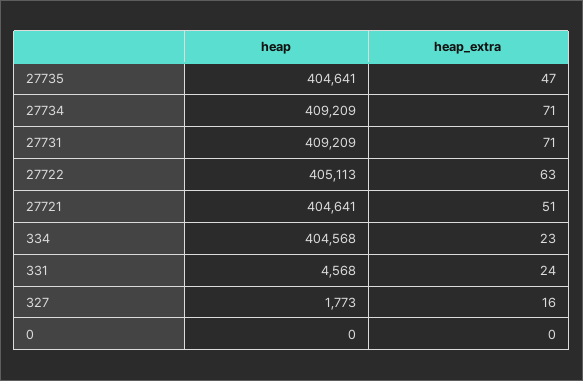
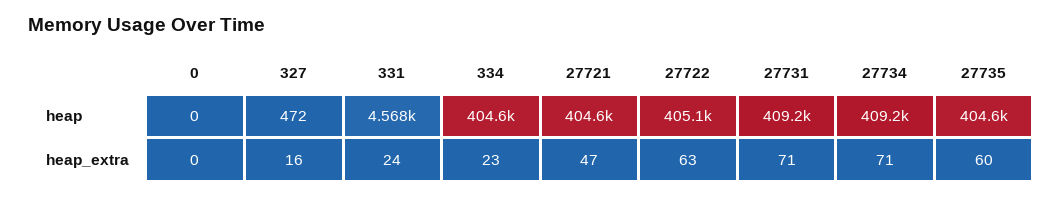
  {
    "heap": {
      "27735": 404641,
      "27734": 409209,
      "27731": 409209,
      "27722": 405113,
      "27721": 404641,
      "334": 404568,
      "331": 4568,
-     "327": 1773,
+     "327": 472,
      "0": 0
    },
    "heap_extra": {
-     "27735": 47,
+     "27735": 60,
      "27734": 71,
      "27731": 71,
      "27722": 63,
-     "27721": 51,
+     "27721": 47,
      "334": 23,
      "331": 24,
      "327": 16,
      "0": 0
    }
  }

